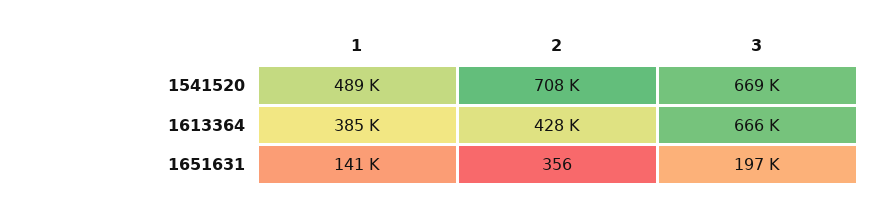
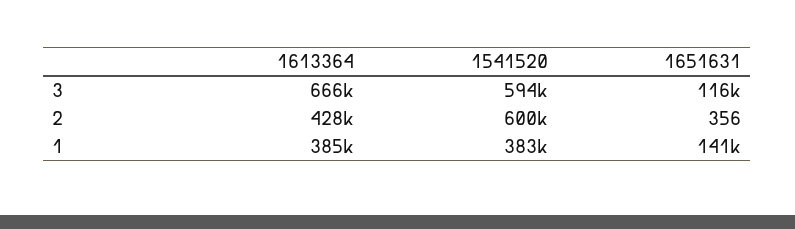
  {
    "1": {
-     "1541520": 489000,
+     "1541520": 383000,
      "1613364": 385000,
      "1651631": 141000
    },
    "2": {
-     "1541520": 708000,
+     "1541520": 600000,
      "1613364": 428000,
      "1651631": 356
    },
    "3": {
-     "1541520": 669000,
+     "1541520": 594000,
      "1613364": 666000,
-     "1651631": 197000
+     "1651631": 116000
    }
  }

